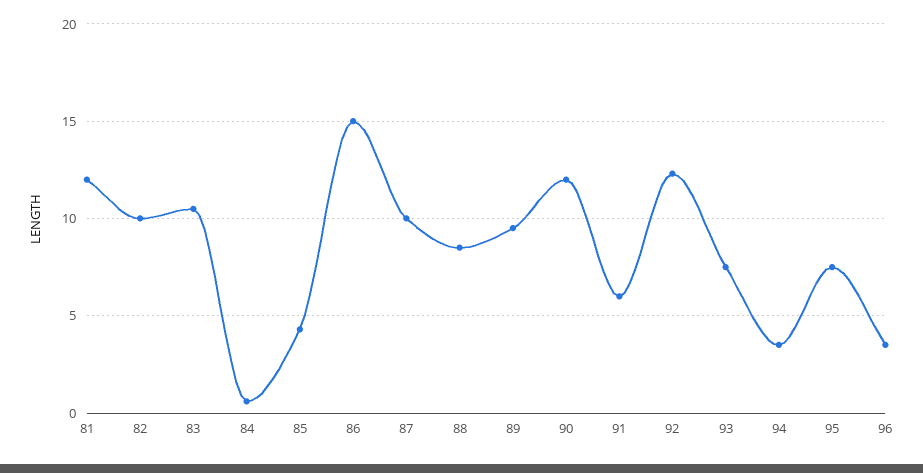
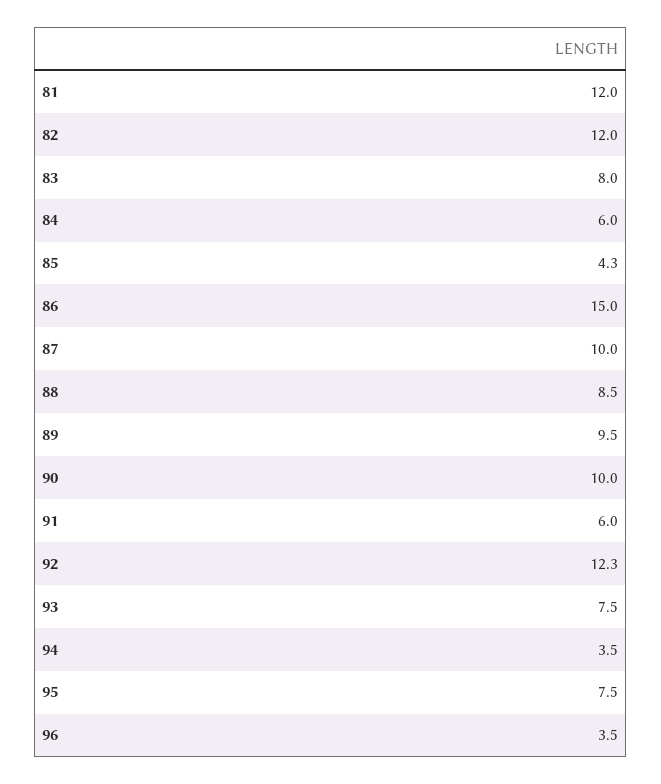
  {
    "81": 12,
-   "82": 10,
+   "82": 12,
-   "83": 10.5,
+   "83": 8,
-   "84": 0.5,
+   "84": 6,
    "85": 4.3,
    "86": 15,
    "87": 10,
    "88": 8.5,
    "89": 9.5,
-   "90": 12,
+   "90": 10,
    "91": 6,
    "92": 12.3,
    "93": 7.5,
    "94": 3.5,
    "95": 7.5,
    "96": 3.5
  }

